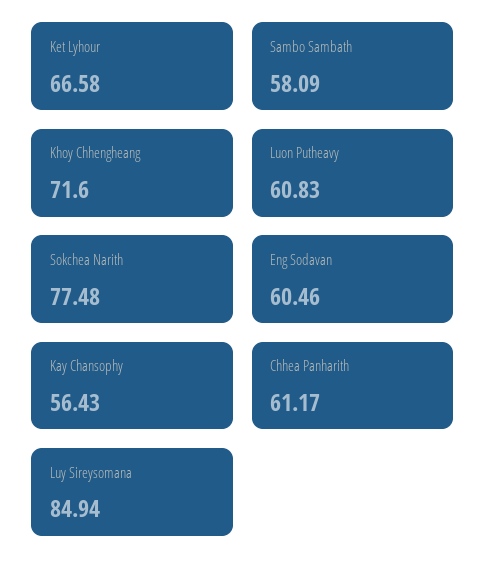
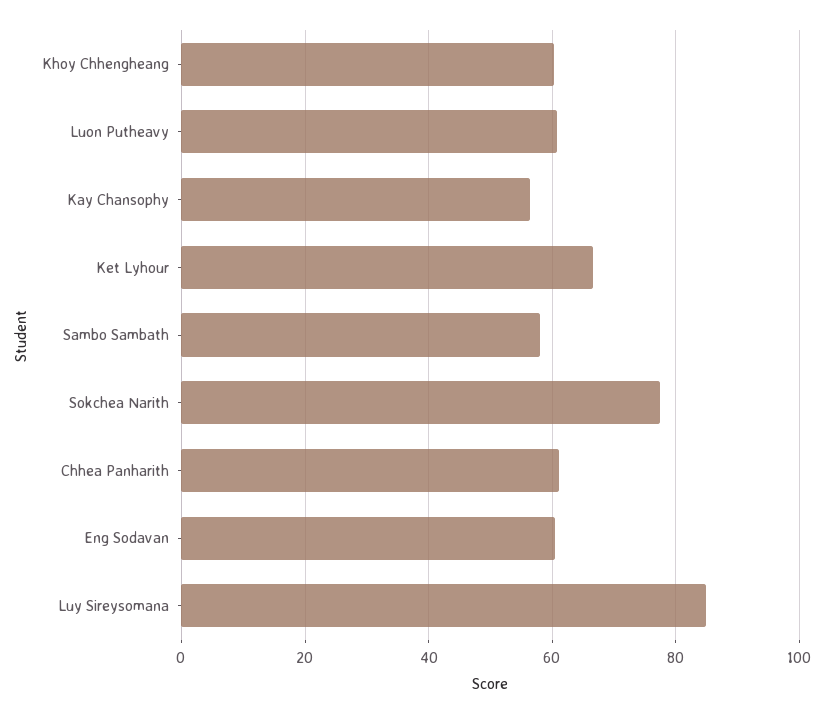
  {
    "Ket Lyhour": 66.58,
    "Sambo Sambath": 58.09,
-   "Khoy Chhengheang": 71.6,
+   "Khoy Chhengheang": 60,
    "Luon Putheavy": 60.83,
    "Sokchea Narith": 77.48,
    "Eng Sodavan": 60.46,
    "Kay Chansophy": 56.43,
    "Chhea Panharith": 61.17,
    "Luy Sireysomana": 84.94
  }

